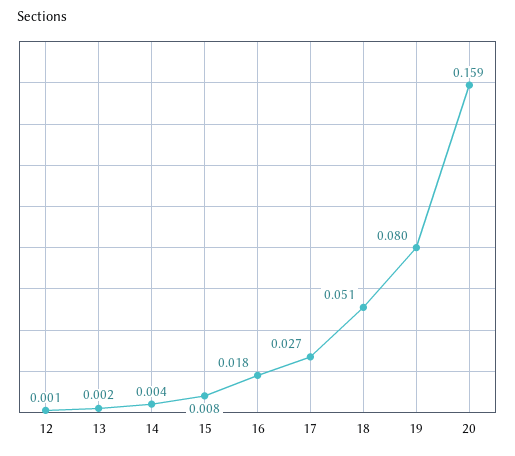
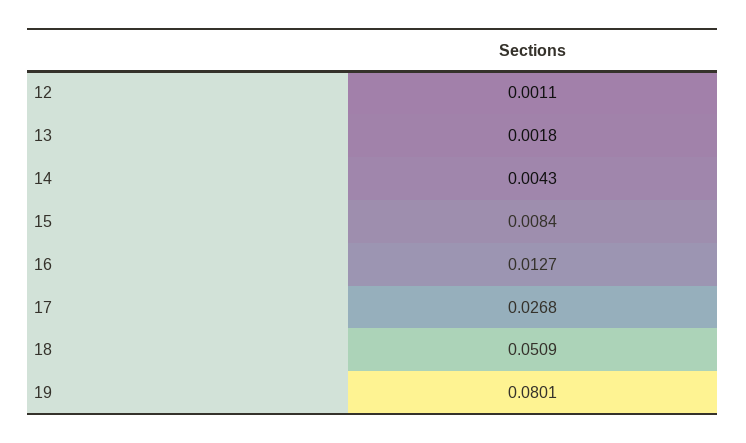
  {
    "12": 0.0011,
    "13": 0.0018,
    "14": 0.0043,
    "15": 0.0084,
-   "16": 0.018,
+   "16": 0.0127,
    "17": 0.0268,
    "18": 0.0509,
-   "19": 0.0801,
+   "19": 0.0801
-   "20": 0.159
  }

